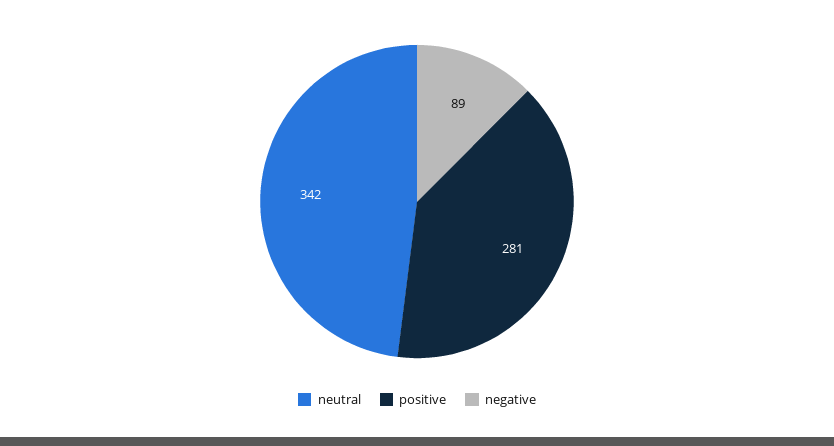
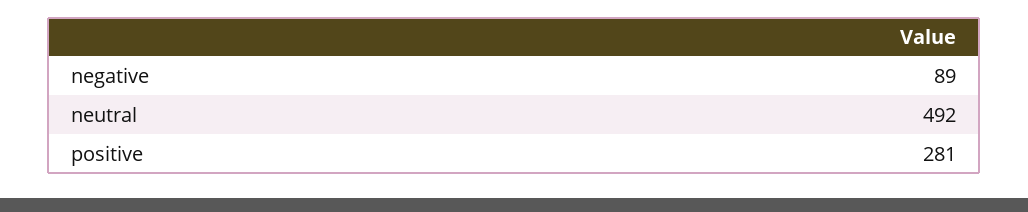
  {
-   "neutral": 342,
+   "neutral": 492,
    "positive": 281,
    "negative": 89
  }

